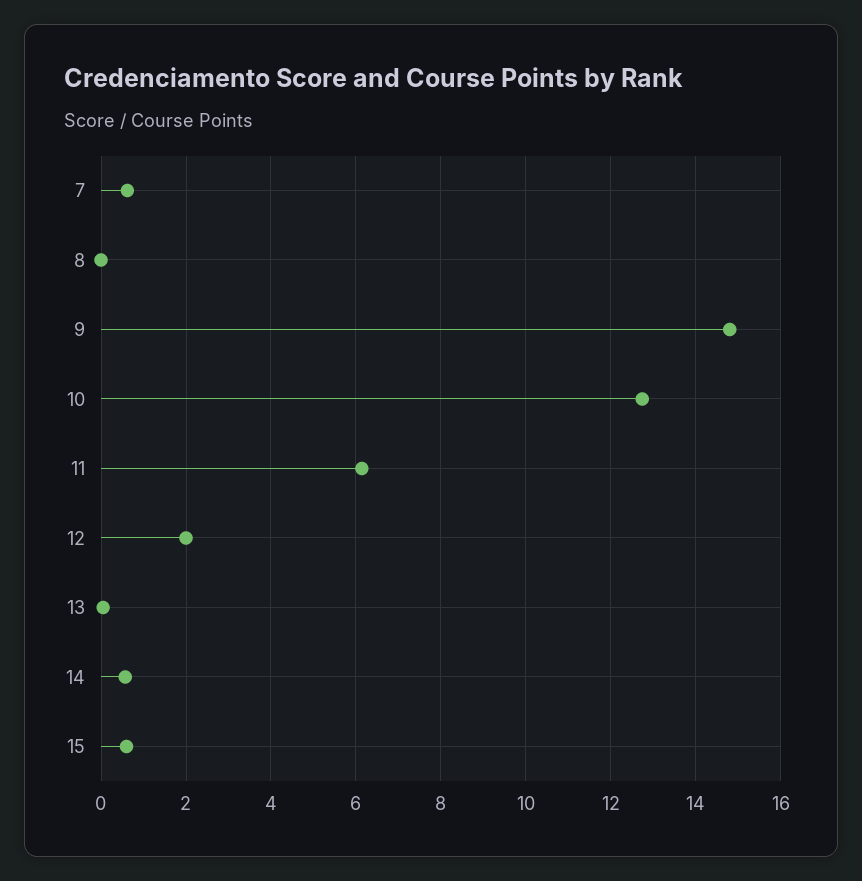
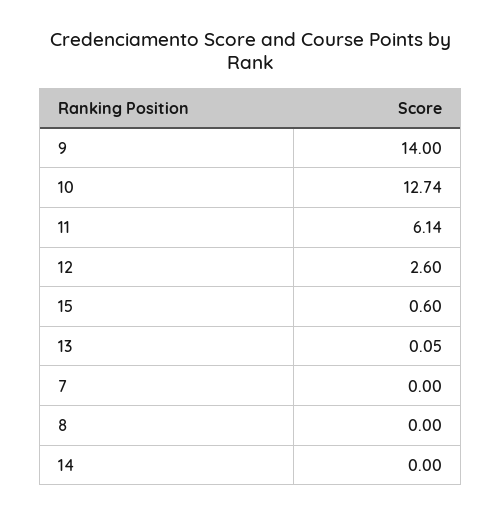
  {
-   "7": 0.6,
+   "7": 0,
    "8": 0,
-   "9": 14.8,
+   "9": 14,
    "10": 12.74,
    "11": 6.14,
-   "12": 2,
+   "12": 2.6,
    "13": 0.05,
-   "14": 0.6,
+   "14": 0,
    "15": 0.6
  }

